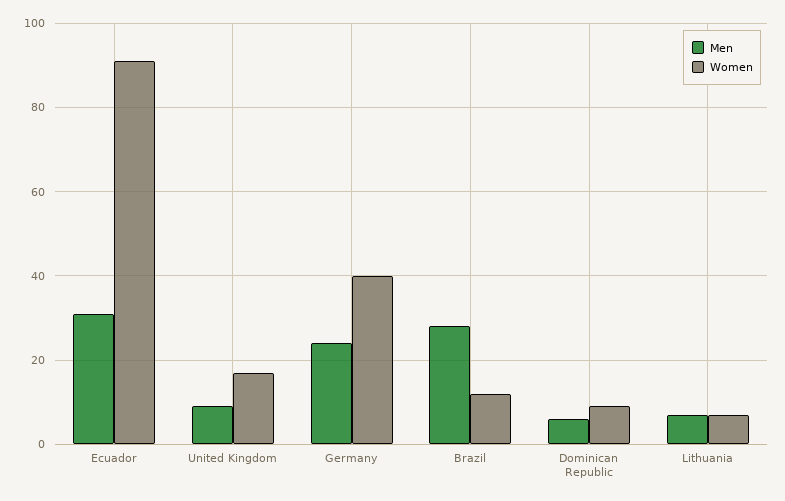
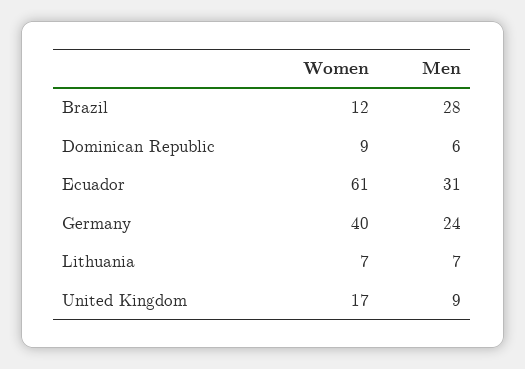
  {
    "Men": {
      "Ecuador": 31,
      "United Kingdom": 9,
      "Germany": 24,
      "Brazil": 28,
      "Dominican Republic": 6,
      "Lithuania": 7
    },
    "Women": {
-     "Ecuador": 90,
+     "Ecuador": 61,
      "United Kingdom": 17,
      "Germany": 40,
      "Brazil": 12,
      "Dominican Republic": 9,
      "Lithuania": 7
    }
  }

